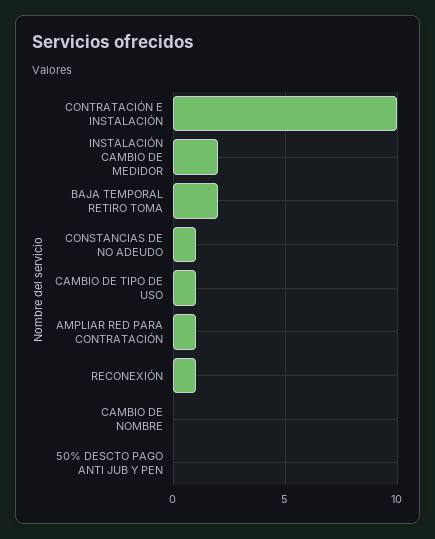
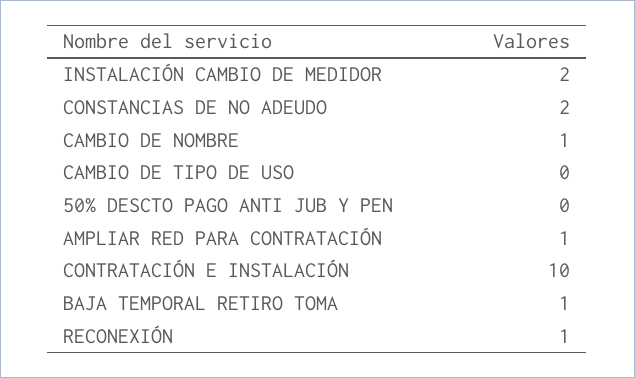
  {
    "CONTRATACIÓN E INSTALACIÓN": 10,
    "INSTALACIÓN CAMBIO DE MEDIDOR": 2,
-   "BAJA TEMPORAL RETIRO TOMA": 2,
+   "BAJA TEMPORAL RETIRO TOMA": 1,
-   "CONSTANCIAS DE NO ADEUDO": 1,
+   "CONSTANCIAS DE NO ADEUDO": 2,
-   "CAMBIO DE TIPO DE USO": 1,
+   "CAMBIO DE TIPO DE USO": 0,
    "AMPLIAR RED PARA CONTRATACIÓN": 1,
    "RECONEXIÓN": 1,
-   "CAMBIO DE NOMBRE": 0,
+   "CAMBIO DE NOMBRE": 1,
    "50% DESCTO PAGO ANTI JUB Y PEN": 0
  }

